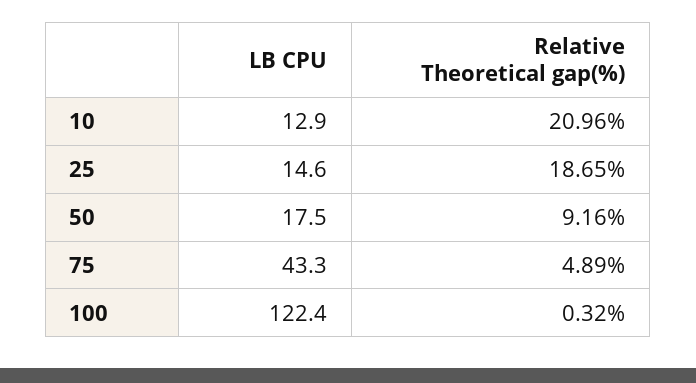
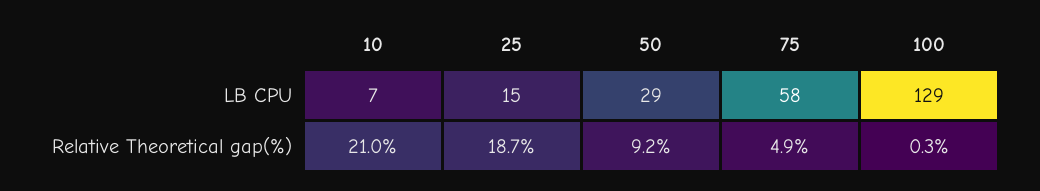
  {
    "LB CPU": {
-     "10": 12.9,
+     "10": 7,
      "25": 14.6,
-     "50": 17.5,
+     "50": 29,
-     "75": 43.3,
+     "75": 58,
-     "100": 122.4
+     "100": 129
    },
    "Relative Theoretical gap(%)": {
      "10": 20.96,
      "25": 18.65,
      "50": 9.16,
      "75": 4.89,
      "100": 0.32
    }
  }

